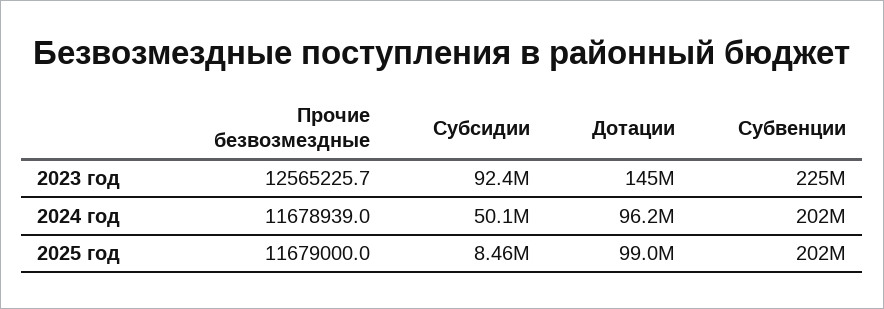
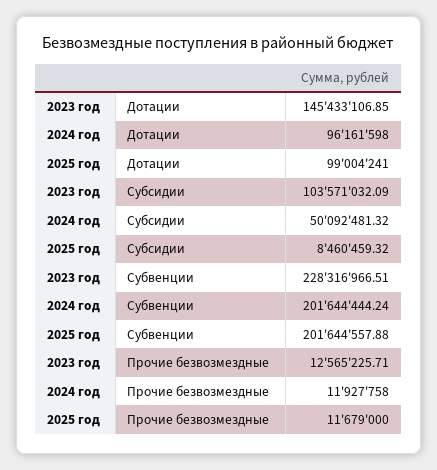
  {
    "Прочие безвозмездные": {
      "2023 год": 12565225.71,
-     "2024 год": 11678939,
+     "2024 год": 11927758,
      "2025 год": 11679000
    },
    "Субсидии": {
-     "2023 год": 92400000,
+     "2023 год": 103571032.09,
      "2024 год": 50092481.32,
      "2025 год": 8460459.32
    },
    "Дотации": {
      "2023 год": 145433106.85,
      "2024 год": 96161598,
      "2025 год": 99004241
    },
    "Субвенции": {
-     "2023 год": 225000000,
+     "2023 год": 228316966.51,
      "2024 год": 201644444.24,
      "2025 год": 201644557.88
    }
  }

